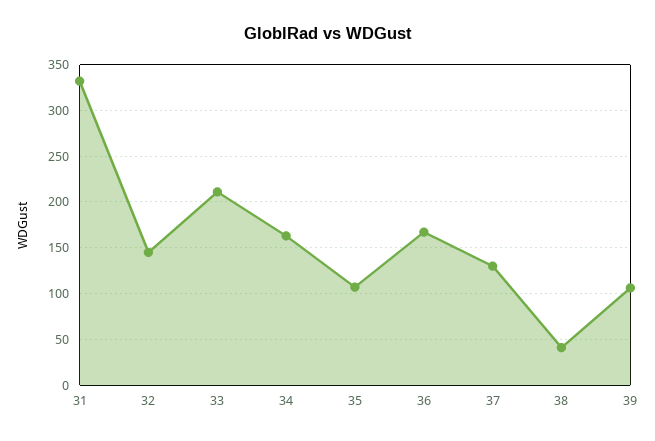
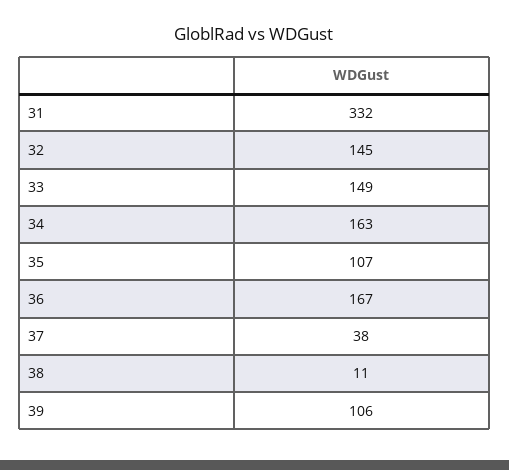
  {
    "31": 332,
    "32": 145,
-   "33": 210,
+   "33": 149,
    "34": 163,
    "35": 107,
    "36": 167,
-   "37": 130,
+   "37": 38,
-   "38": 40,
+   "38": 11,
    "39": 106
  }

